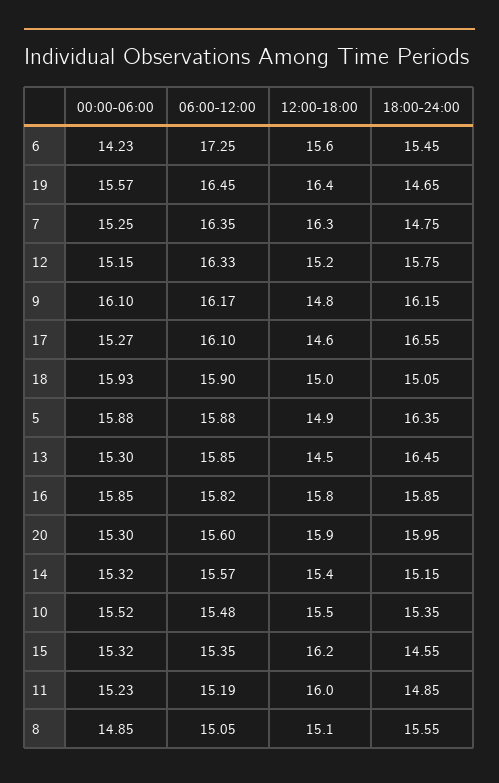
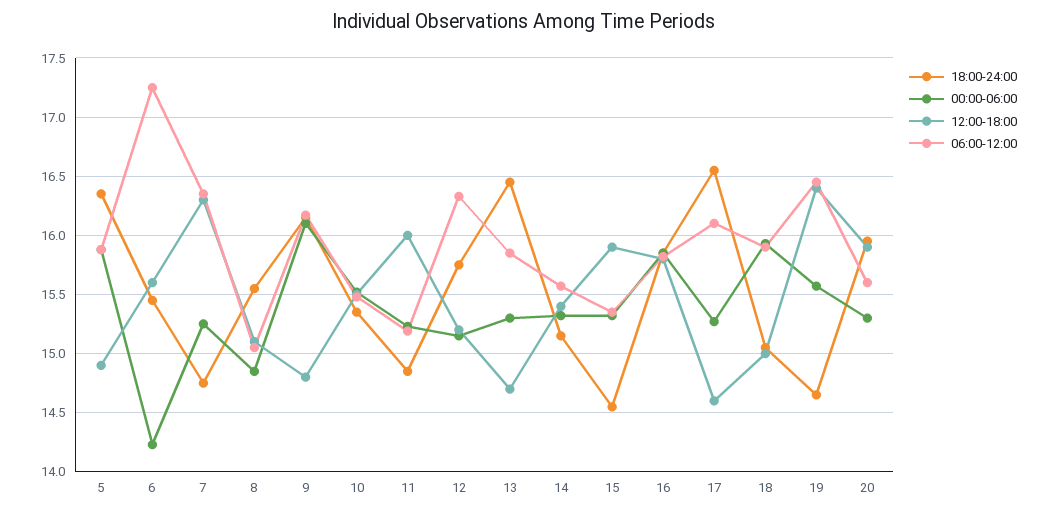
  {
    "00:00-06:00": {
      "6": 14.23,
      "19": 15.57,
      "7": 15.25,
      "12": 15.15,
      "9": 16.1,
      "17": 15.27,
      "18": 15.93,
      "5": 15.88,
      "13": 15.3,
      "16": 15.85,
      "20": 15.3,
      "14": 15.32,
      "10": 15.52,
      "15": 15.32,
      "11": 15.23,
      "8": 14.85
    },
    "06:00-12:00": {
      "6": 17.25,
      "19": 16.45,
      "7": 16.35,
      "12": 16.33,
      "9": 16.17,
      "17": 16.1,
      "18": 15.9,
      "5": 15.88,
      "13": 15.85,
      "16": 15.82,
      "20": 15.6,
      "14": 15.57,
      "10": 15.48,
      "15": 15.35,
      "11": 15.19,
      "8": 15.05
    },
    "12:00-18:00": {
      "6": 15.6,
      "19": 16.4,
      "7": 16.3,
      "12": 15.2,
      "9": 14.8,
      "17": 14.6,
      "18": 15,
      "5": 14.9,
-     "13": 14.5,
+     "13": 14.7,
      "16": 15.8,
      "20": 15.9,
      "14": 15.4,
      "10": 15.5,
-     "15": 16.2,
+     "15": 15.9,
      "11": 16,
      "8": 15.1
    },
    "18:00-24:00": {
      "6": 15.45,
      "19": 14.65,
      "7": 14.75,
      "12": 15.75,
      "9": 16.15,
      "17": 16.55,
      "18": 15.05,
      "5": 16.35,
      "13": 16.45,
      "16": 15.85,
      "20": 15.95,
      "14": 15.15,
      "10": 15.35,
      "15": 14.55,
      "11": 14.85,
      "8": 15.55
    }
  }

